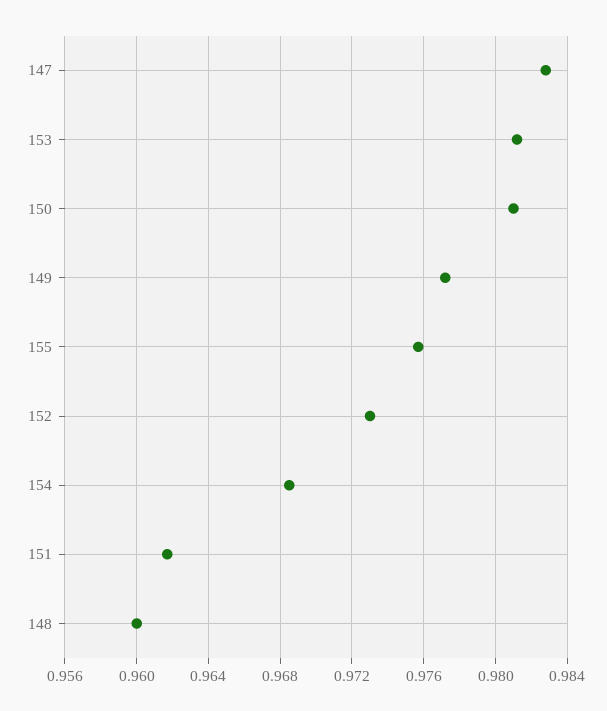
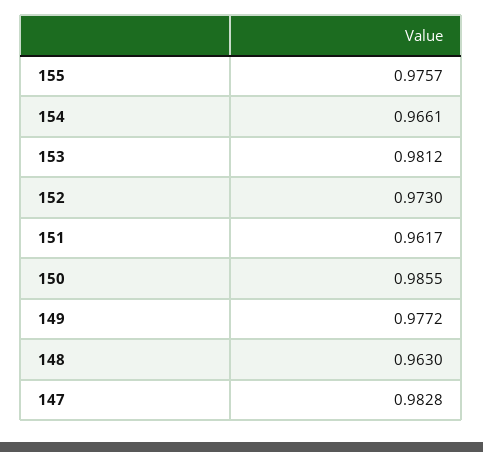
  {
    "147": 0.9828,
    "153": 0.9812,
-   "150": 0.981,
+   "150": 0.9855,
    "149": 0.9772,
    "155": 0.9757,
    "152": 0.973,
-   "154": 0.9685,
+   "154": 0.9661,
    "151": 0.9617,
-   "148": 0.96
+   "148": 0.963
  }

